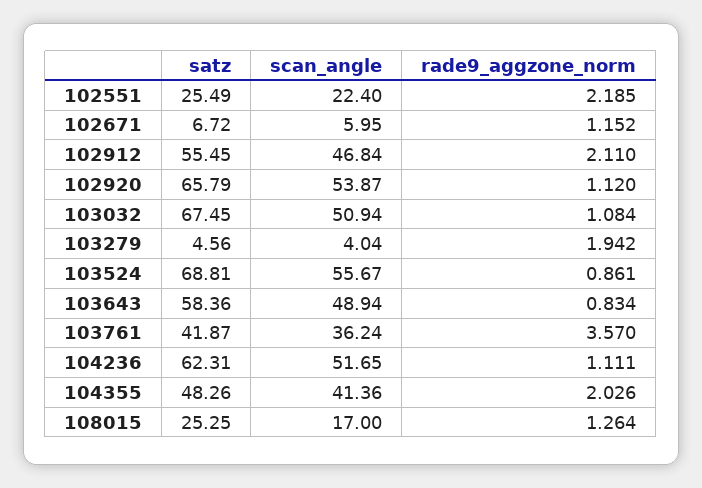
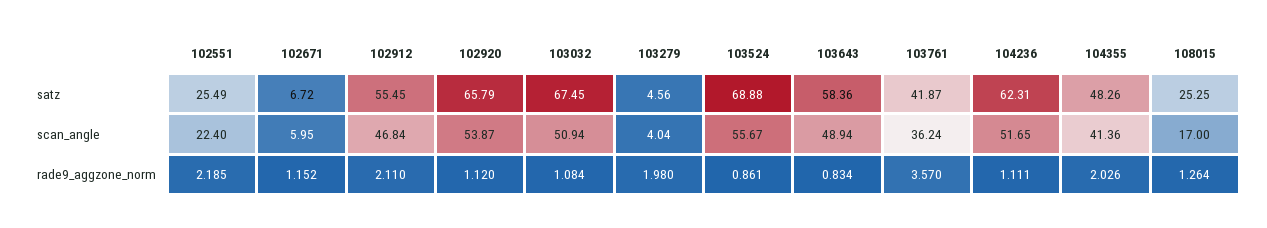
  {
    "satz": {
      "102551": 25.49,
      "102671": 6.72,
      "102912": 55.45,
      "102920": 65.79,
      "103032": 67.45,
      "103279": 4.56,
-     "103524": 68.81,
+     "103524": 68.88,
      "103643": 58.36,
      "103761": 41.87,
      "104236": 62.31,
      "104355": 48.26,
      "108015": 25.25
    },
    "scan_angle": {
      "102551": 22.4,
      "102671": 5.95,
      "102912": 46.84,
      "102920": 53.87,
      "103032": 50.94,
      "103279": 4.04,
      "103524": 55.67,
      "103643": 48.94,
      "103761": 36.24,
      "104236": 51.65,
      "104355": 41.36,
      "108015": 17
    },
    "rade9_aggzone_norm": {
      "102551": 2.185,
      "102671": 1.152,
      "102912": 2.11,
      "102920": 1.12,
      "103032": 1.084,
-     "103279": 1.942,
+     "103279": 1.98,
      "103524": 0.861,
      "103643": 0.834,
      "103761": 3.57,
      "104236": 1.111,
      "104355": 2.026,
      "108015": 1.264
    }
  }

